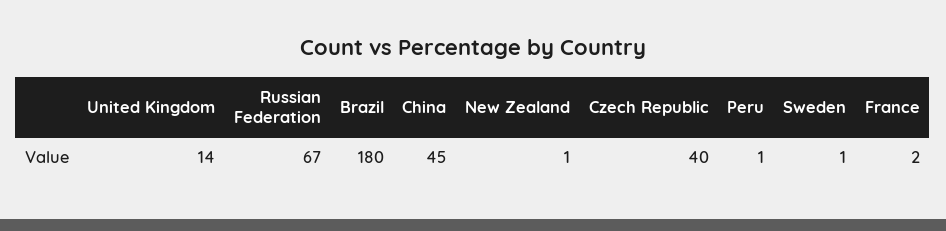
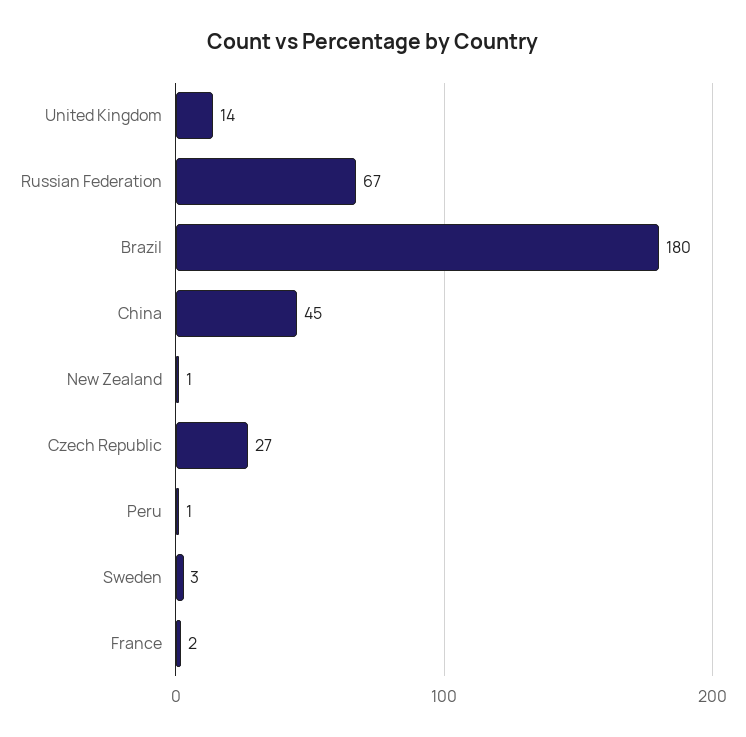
  {
    "United Kingdom": 14,
    "Russian Federation": 67,
    "Brazil": 180,
    "China": 45,
    "New Zealand": 1,
-   "Czech Republic": 40,
+   "Czech Republic": 27,
    "Peru": 1,
-   "Sweden": 1,
+   "Sweden": 3,
    "France": 2
  }

